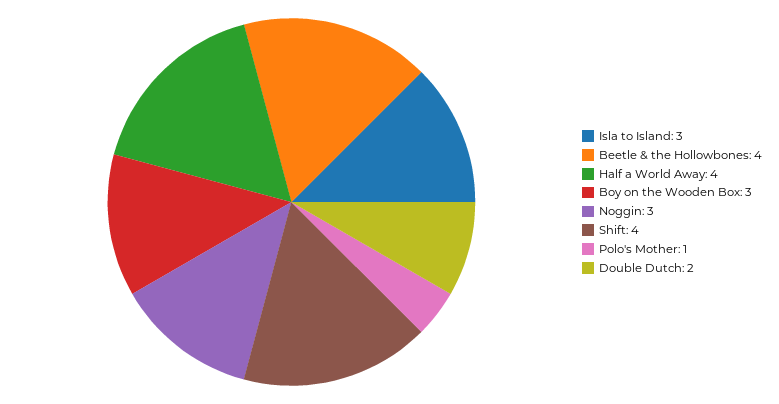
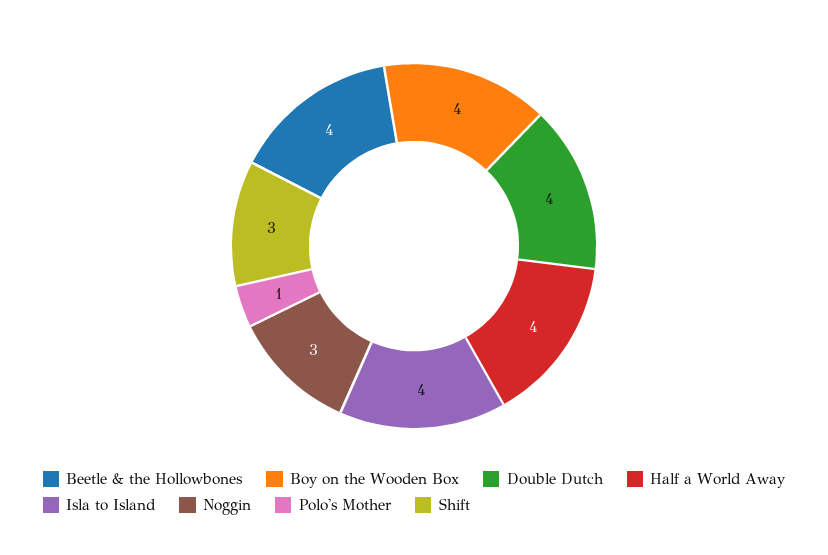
  {
-   "Isla to Island": 3,
+   "Isla to Island": 4,
    "Beetle & the Hollowbones": 4,
    "Half a World Away": 4,
-   "Boy on the Wooden Box": 3,
+   "Boy on the Wooden Box": 4,
    "Noggin": 3,
-   "Shift": 4,
+   "Shift": 3,
    "Polo's Mother": 1,
-   "Double Dutch": 2
+   "Double Dutch": 4
  }

